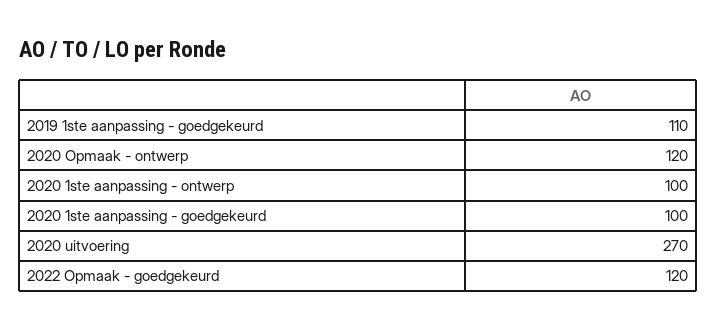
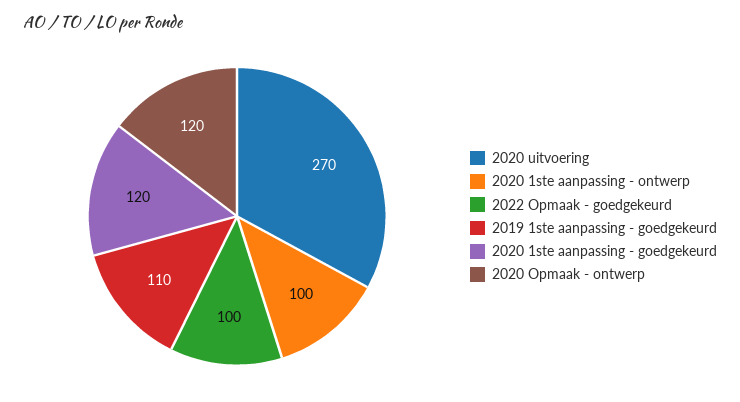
  {
    "2019 1ste aanpassing - goedgekeurd": 110,
    "2020 Opmaak - ontwerp": 120,
    "2020 1ste aanpassing - ontwerp": 100,
-   "2020 1ste aanpassing - goedgekeurd": 100,
+   "2020 1ste aanpassing - goedgekeurd": 120,
    "2020 uitvoering": 270,
-   "2022 Opmaak - goedgekeurd": 120
+   "2022 Opmaak - goedgekeurd": 100
  }

